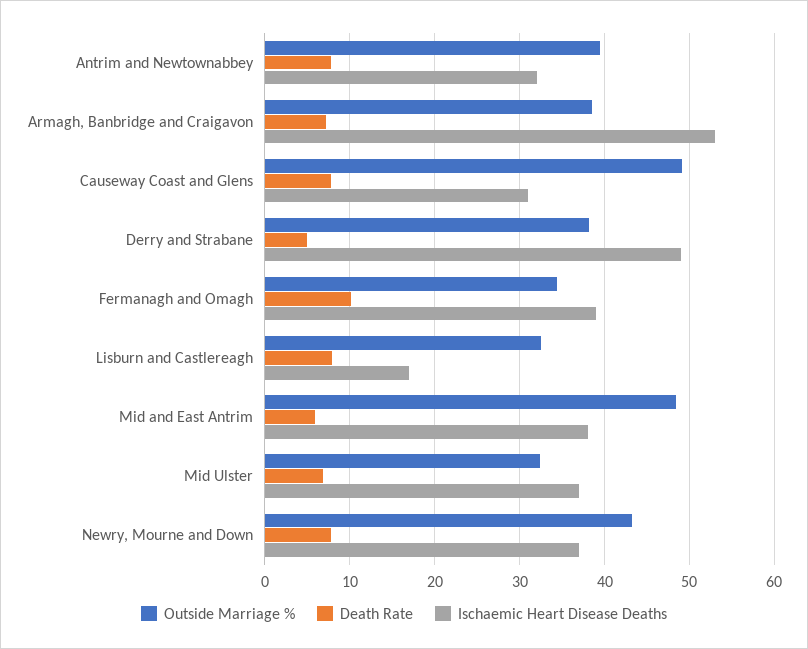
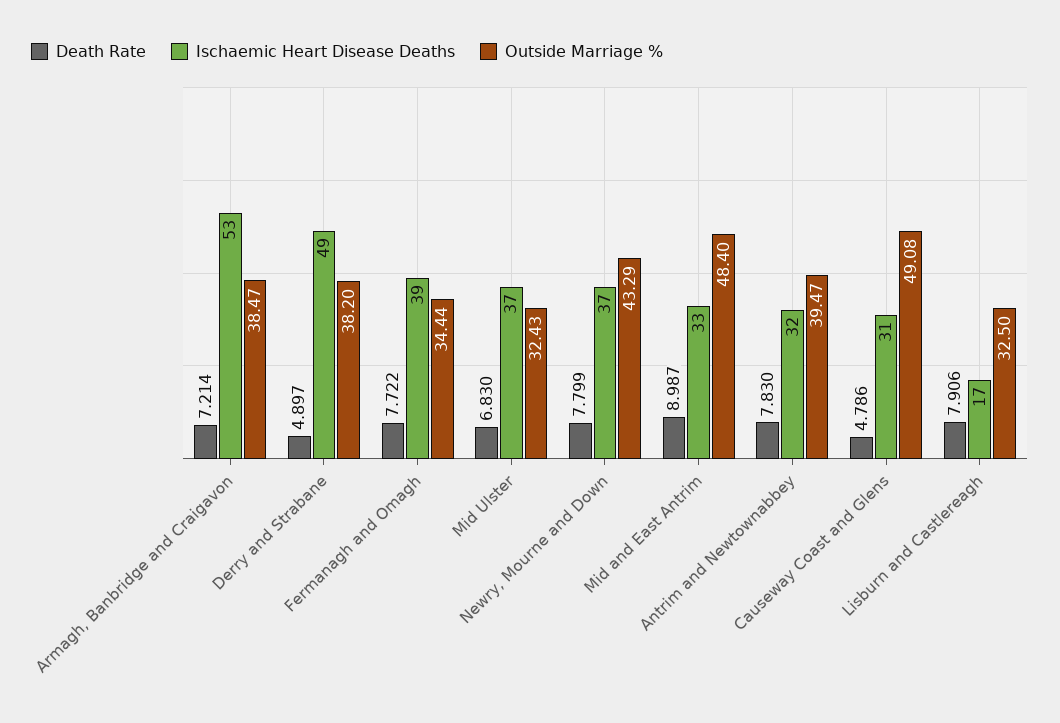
  {
    "Outside Marriage %": {
      "Antrim and Newtownabbey": 39.47,
      "Armagh, Banbridge and Craigavon": 38.47,
      "Causeway Coast and Glens": 49.08,
      "Derry and Strabane": 38.2,
      "Fermanagh and Omagh": 34.44,
      "Lisburn and Castlereagh": 32.5,
      "Mid and East Antrim": 48.4,
      "Mid Ulster": 32.43,
      "Newry, Mourne and Down": 43.29
    },
    "Death Rate": {
      "Antrim and Newtownabbey": 7.83,
      "Armagh, Banbridge and Craigavon": 7.214,
-     "Causeway Coast and Glens": 8,
+     "Causeway Coast and Glens": 4.786,
      "Derry and Strabane": 4.897,
-     "Fermanagh and Omagh": 10,
+     "Fermanagh and Omagh": 7.722,
      "Lisburn and Castlereagh": 7.906,
-     "Mid and East Antrim": 6,
+     "Mid and East Antrim": 8.987,
      "Mid Ulster": 6.83,
      "Newry, Mourne and Down": 7.799
    },
    "Ischaemic Heart Disease Deaths": {
      "Antrim and Newtownabbey": 32,
      "Armagh, Banbridge and Craigavon": 53,
      "Causeway Coast and Glens": 31,
      "Derry and Strabane": 49,
      "Fermanagh and Omagh": 39,
      "Lisburn and Castlereagh": 17,
-     "Mid and East Antrim": 38,
+     "Mid and East Antrim": 33,
      "Mid Ulster": 37,
      "Newry, Mourne and Down": 37
    }
  }

